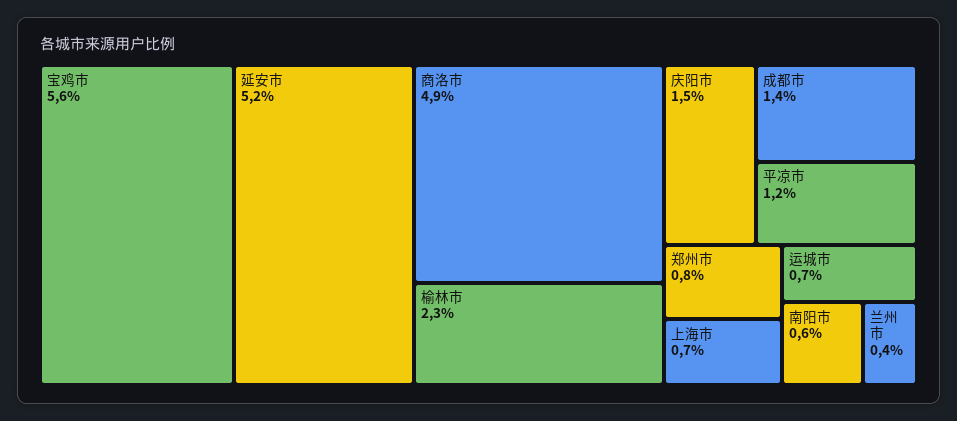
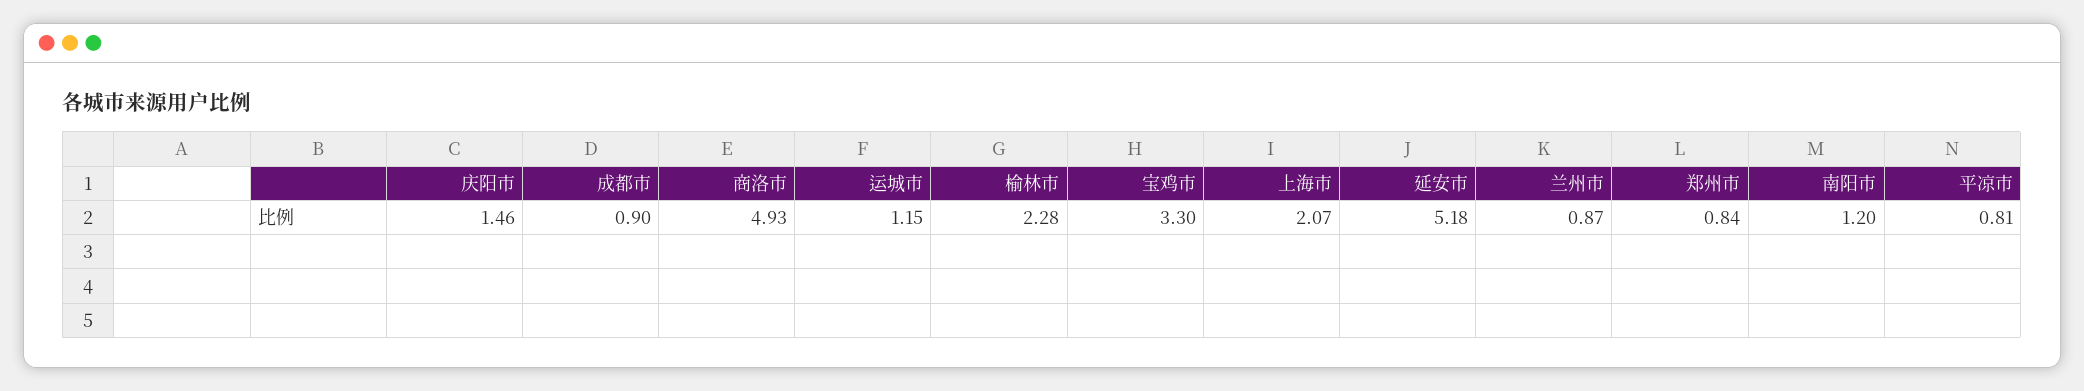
  {
-   "宝鸡市": 5.6,
+   "宝鸡市": 3.3,
    "延安市": 5.18,
    "商洛市": 4.93,
    "榆林市": 2.28,
    "庆阳市": 1.46,
-   "成都市": 1.4,
+   "成都市": 0.9,
-   "平凉市": 1.2,
+   "平凉市": 0.81,
    "郑州市": 0.84,
-   "上海市": 0.7,
+   "上海市": 2.07,
-   "运城市": 0.7,
+   "运城市": 1.15,
-   "南阳市": 0.6,
+   "南阳市": 1.2,
-   "兰州市": 0.4
+   "兰州市": 0.87
  }

